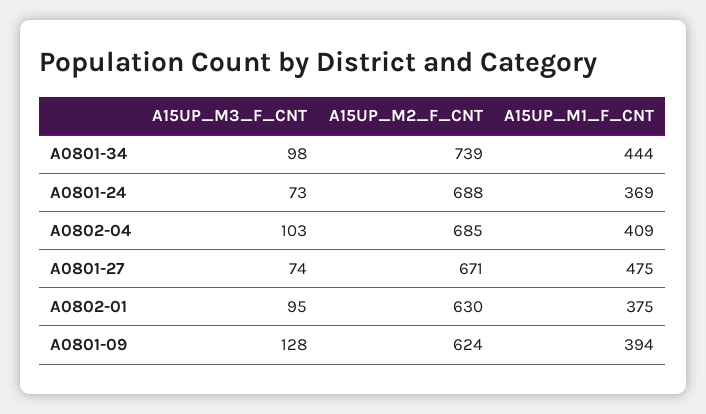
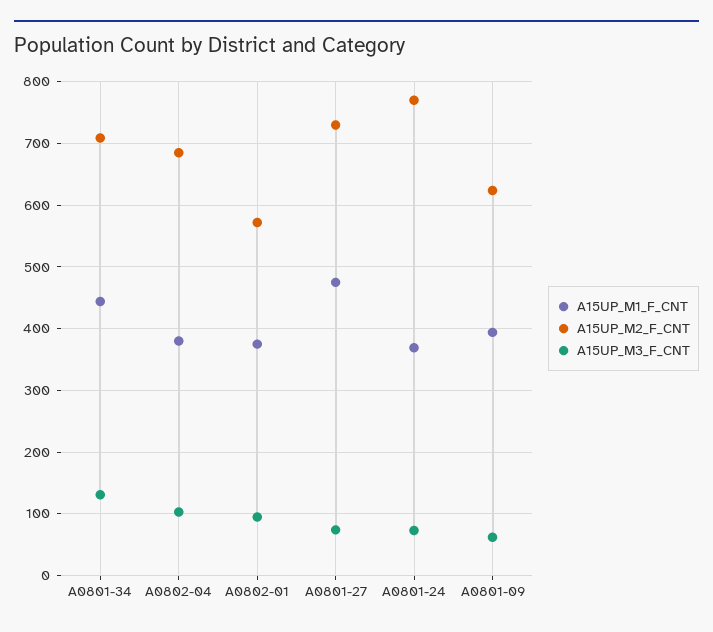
  {
    "A15UP_M3_F_CNT": {
-     "A0801-34": 98,
+     "A0801-34": 130,
      "A0801-24": 73,
      "A0802-04": 103,
      "A0801-27": 74,
      "A0802-01": 95,
-     "A0801-09": 128
+     "A0801-09": 60
    },
    "A15UP_M2_F_CNT": {
-     "A0801-34": 739,
+     "A0801-34": 710,
-     "A0801-24": 688,
+     "A0801-24": 770,
      "A0802-04": 685,
-     "A0801-27": 671,
+     "A0801-27": 730,
-     "A0802-01": 630,
+     "A0802-01": 570,
      "A0801-09": 624
    },
    "A15UP_M1_F_CNT": {
      "A0801-34": 444,
      "A0801-24": 369,
-     "A0802-04": 409,
+     "A0802-04": 380,
      "A0801-27": 475,
      "A0802-01": 375,
      "A0801-09": 394
    }
  }

